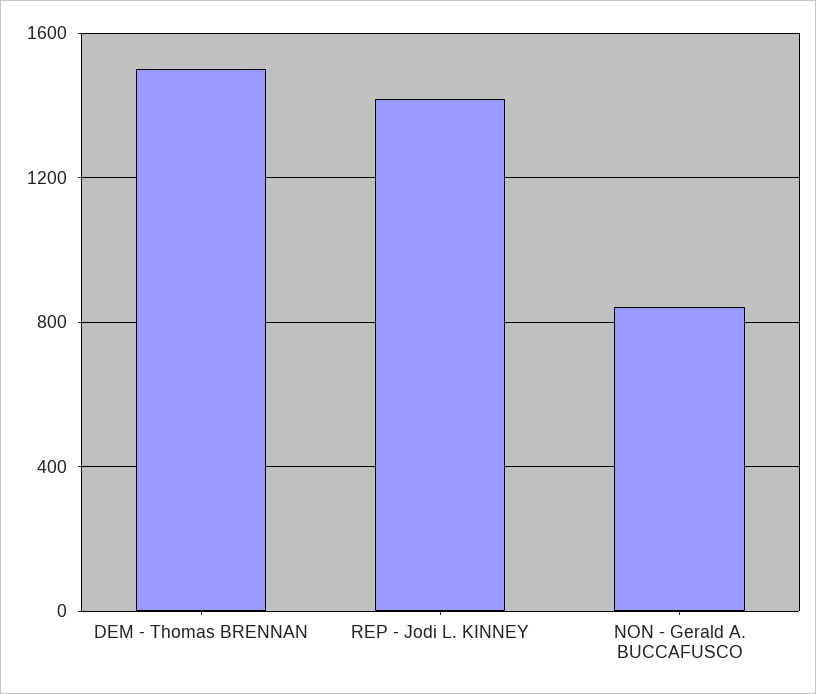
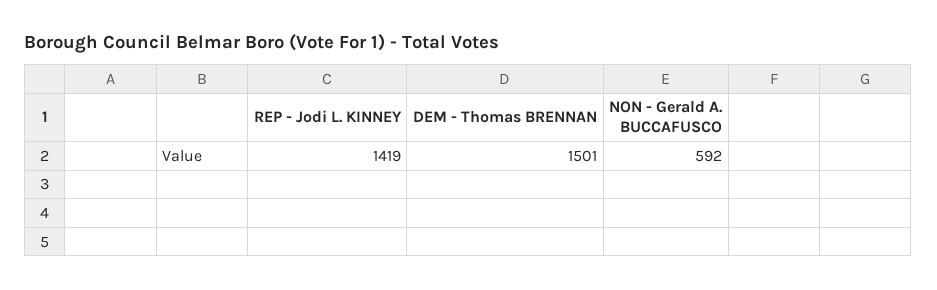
  {
    "DEM - Thomas BRENNAN": 1501,
    "REP - Jodi L. KINNEY": 1419,
-   "NON - Gerald A. BUCCAFUSCO": 850
+   "NON - Gerald A. BUCCAFUSCO": 592
  }

